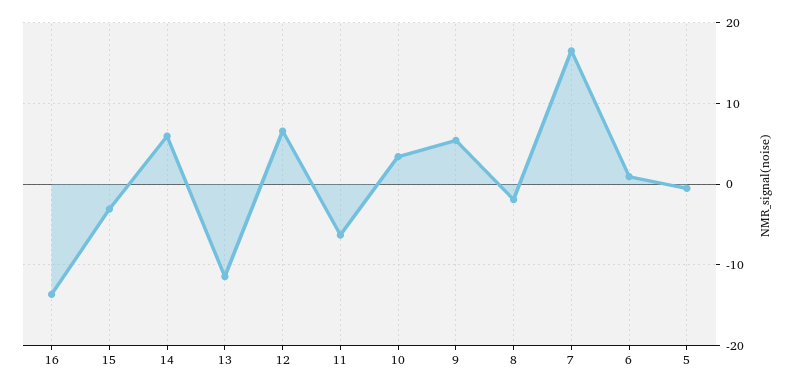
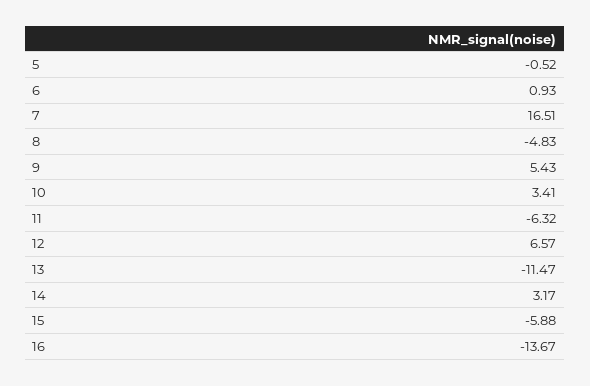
  {
    "16": -13.67,
-   "15": -3,
+   "15": -5.88,
-   "14": 6,
+   "14": 3.17,
    "13": -11.47,
    "12": 6.57,
    "11": -6.32,
    "10": 3.41,
    "9": 5.43,
-   "8": -2,
+   "8": -4.83,
    "7": 16.51,
    "6": 0.93,
    "5": -0.52
  }

